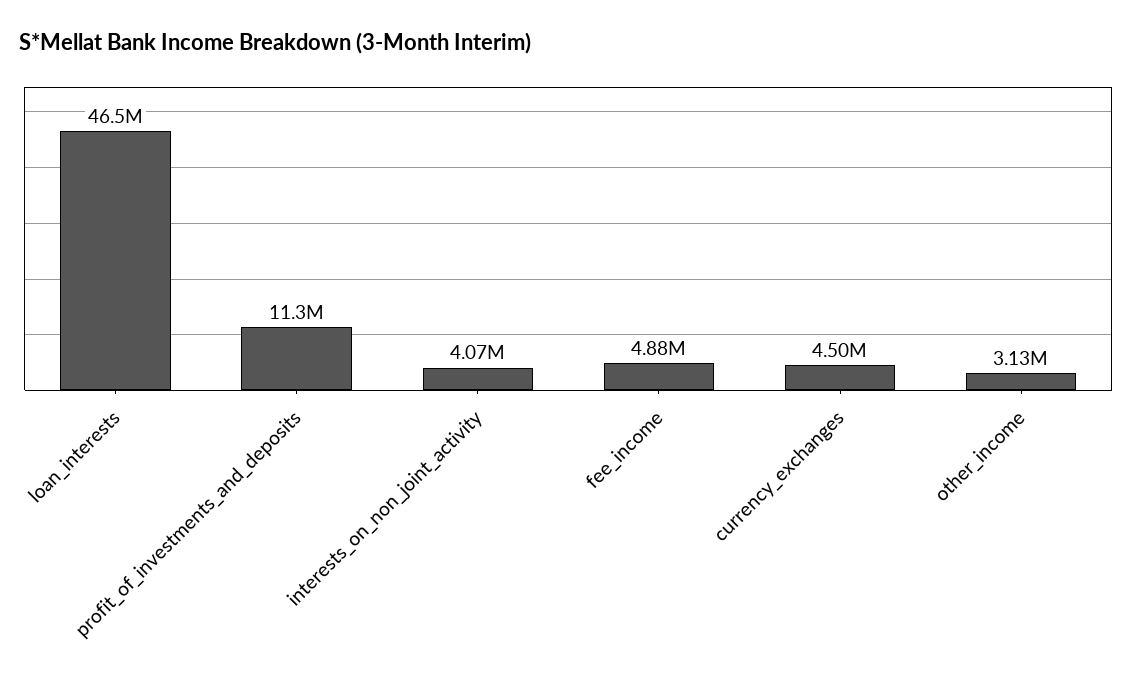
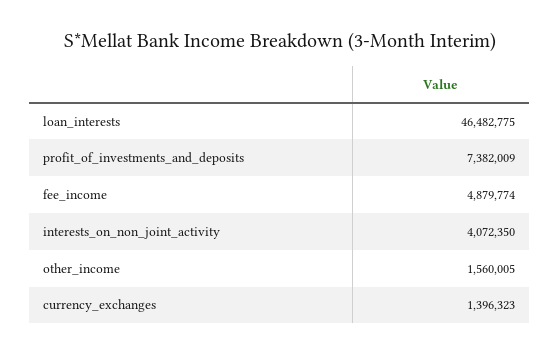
  {
    "loan_interests": 46482775,
-   "profit_of_investments_and_deposits": 11300000,
+   "profit_of_investments_and_deposits": 7382009,
    "interests_on_non_joint_activity": 4072350,
    "fee_income": 4879774,
-   "currency_exchanges": 4500000,
+   "currency_exchanges": 1396323,
-   "other_income": 3130000
+   "other_income": 1560005
  }

